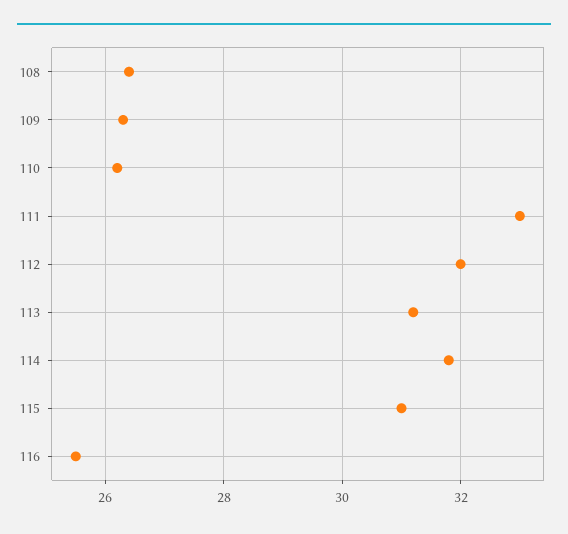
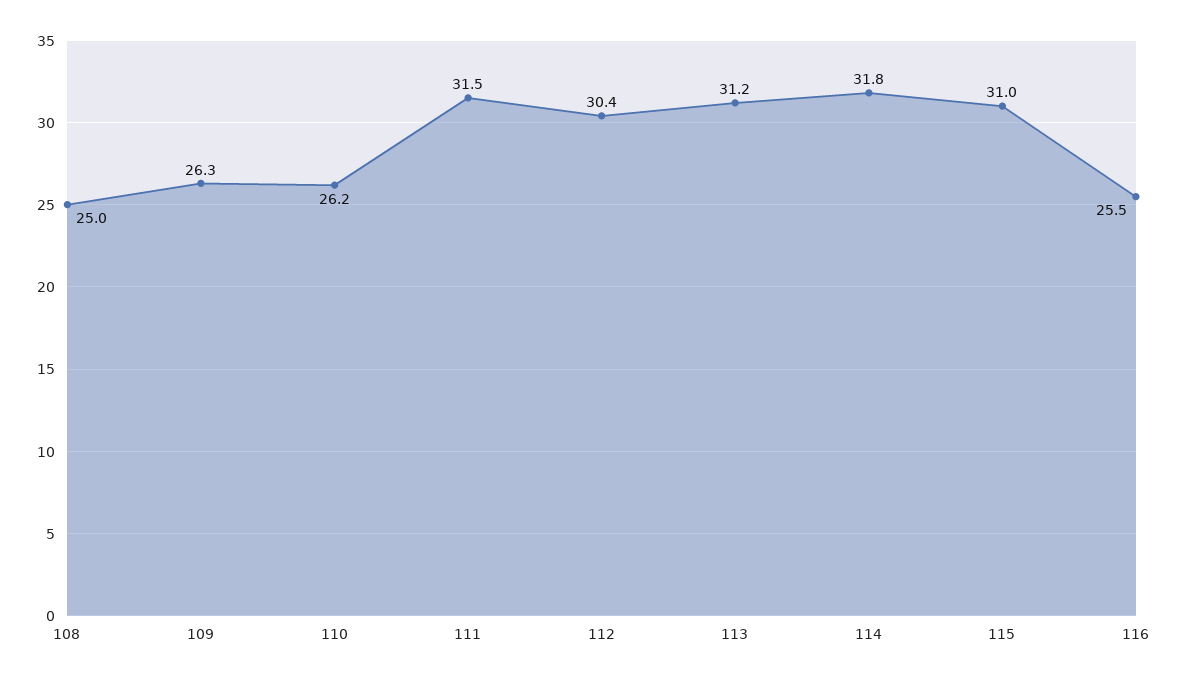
  {
-   "108": 26.5,
+   "108": 25,
    "109": 26.3,
    "110": 26.2,
-   "111": 33,
+   "111": 31.5,
-   "112": 32,
+   "112": 30.4,
    "113": 31.2,
    "114": 31.8,
    "115": 31,
    "116": 25.5
  }

